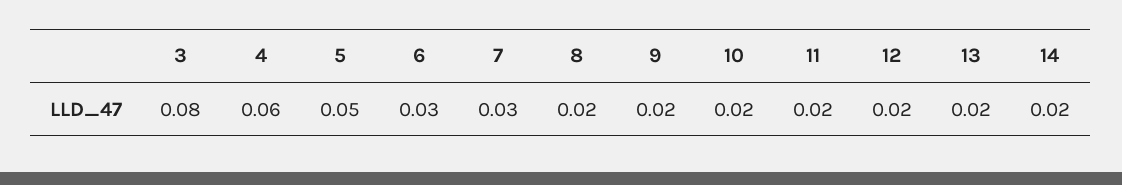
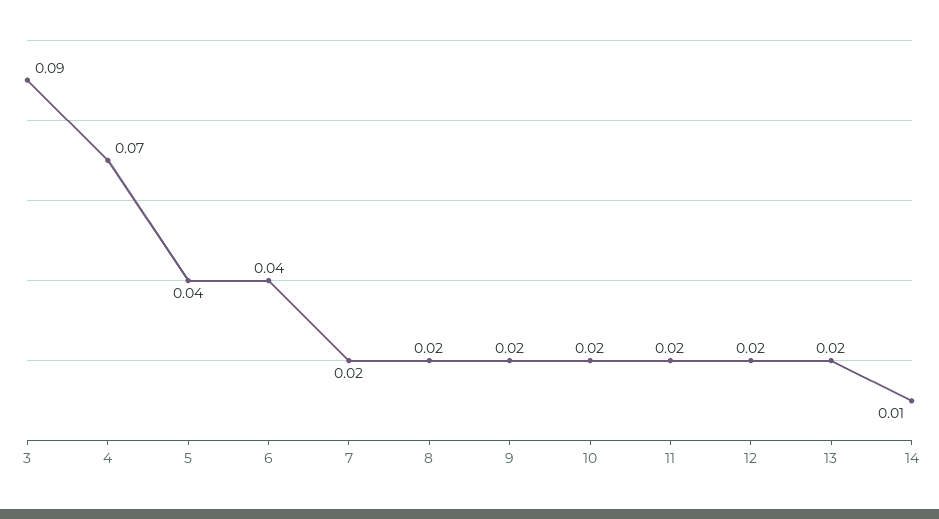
  {
-   "3": 0.08,
+   "3": 0.09,
-   "4": 0.06,
+   "4": 0.07,
-   "5": 0.05,
+   "5": 0.04,
-   "6": 0.03,
+   "6": 0.04,
-   "7": 0.03,
+   "7": 0.02,
    "8": 0.02,
    "9": 0.02,
    "10": 0.02,
    "11": 0.02,
    "12": 0.02,
    "13": 0.02,
-   "14": 0.02
+   "14": 0.01
  }

